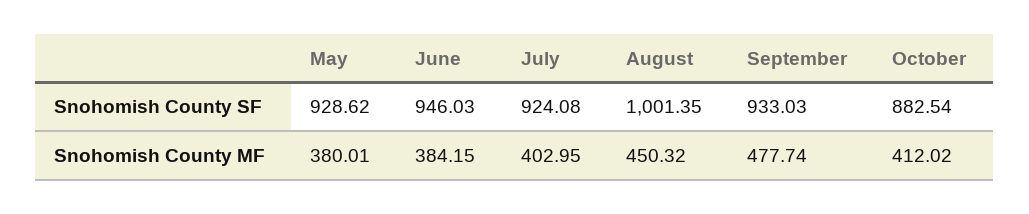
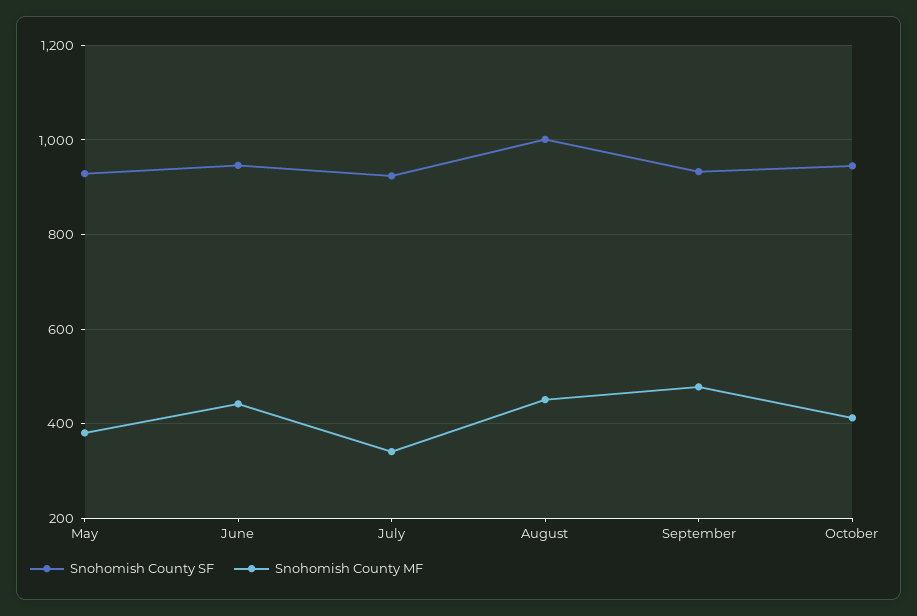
  {
    "Snohomish County SF": {
      "May": 928.62,
      "June": 946.03,
      "July": 924.08,
      "August": 1001.35,
      "September": 933.03,
-     "October": 882.54
+     "October": 940
    },
    "Snohomish County MF": {
      "May": 380.01,
-     "June": 384.15,
+     "June": 440,
-     "July": 402.95,
+     "July": 340,
      "August": 450.32,
      "September": 477.74,
      "October": 412.02
    }
  }

